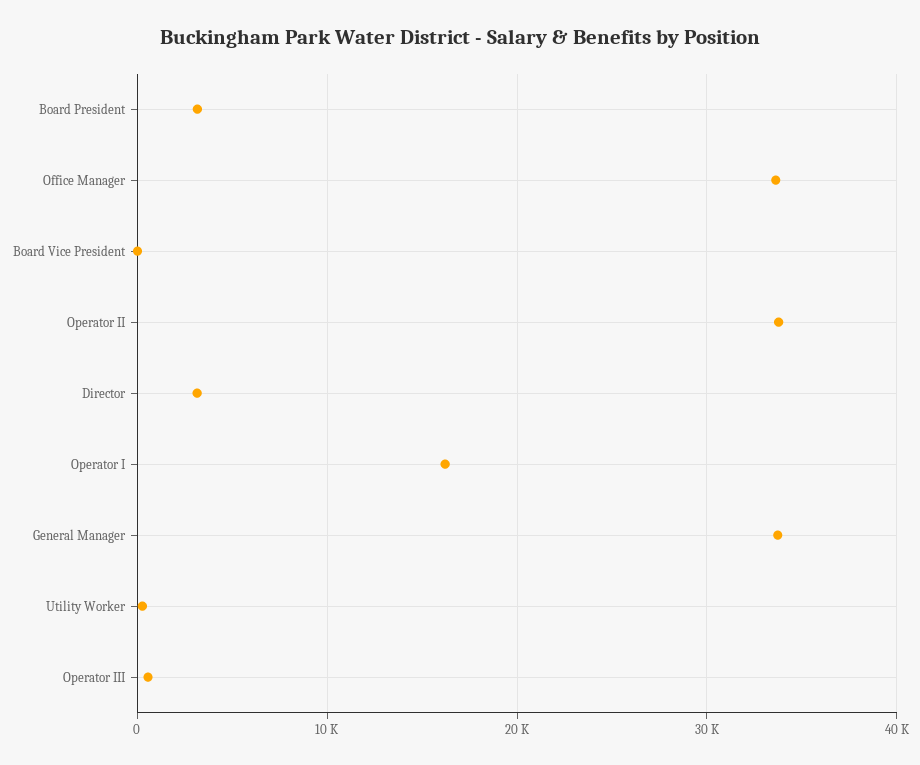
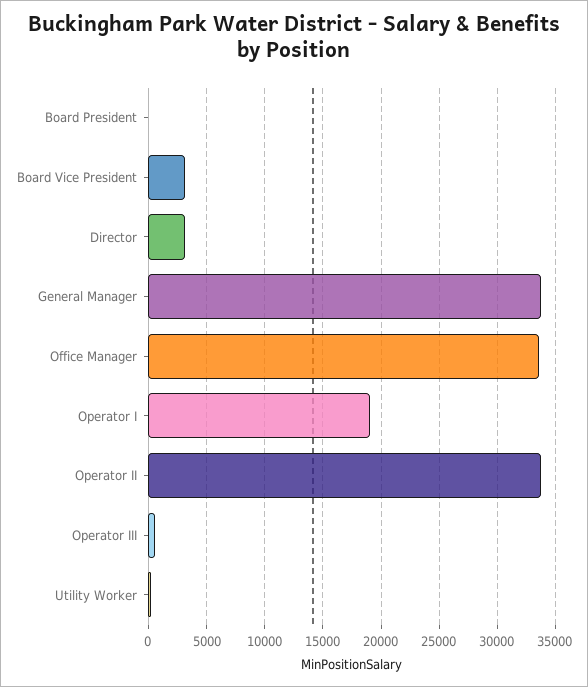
  {
-   "Board President": 3000,
+   "Board President": 0,
    "Office Manager": 34000,
-   "Board Vice President": 0,
+   "Board Vice President": 3000,
    "Operator II": 34000,
    "Director": 3000,
-   "Operator I": 16000,
+   "Operator I": 19000,
    "General Manager": 34000,
    "Utility Worker": 0,
    "Operator III": 1000
  }

